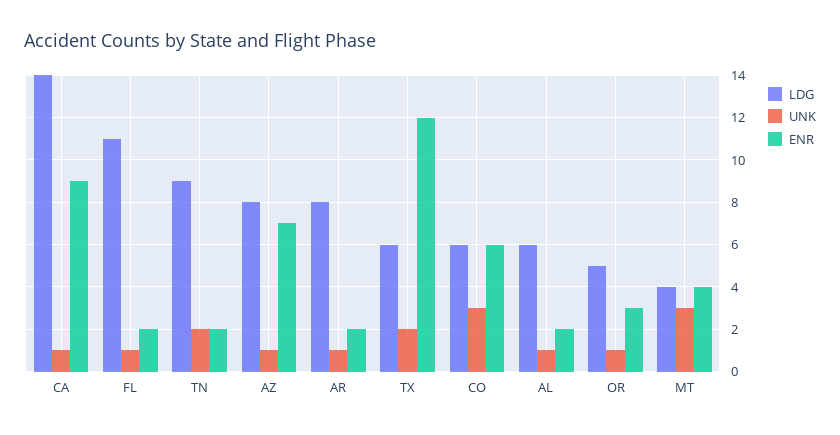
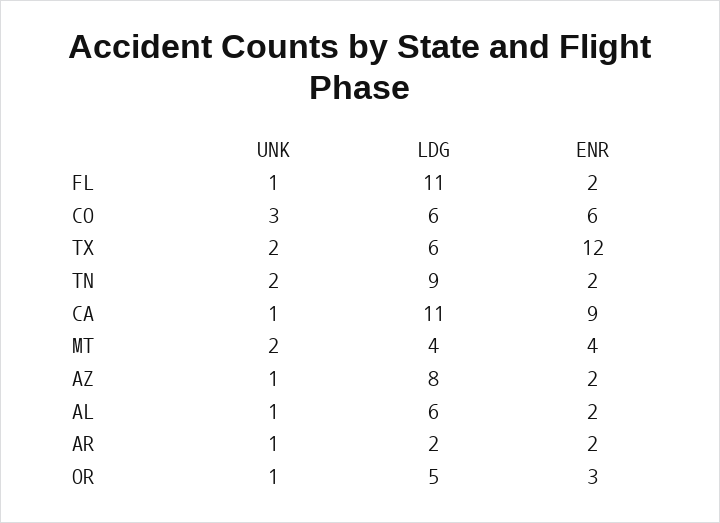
  {
    "LDG": {
-     "CA": 14,
+     "CA": 11,
      "FL": 11,
      "TN": 9,
      "AZ": 8,
-     "AR": 8,
+     "AR": 2,
      "TX": 6,
      "CO": 6,
      "AL": 6,
      "OR": 5,
      "MT": 4
    },
    "UNK": {
      "CA": 1,
      "FL": 1,
      "TN": 2,
      "AZ": 1,
      "AR": 1,
      "TX": 2,
      "CO": 3,
      "AL": 1,
      "OR": 1,
-     "MT": 3
+     "MT": 2
    },
    "ENR": {
      "CA": 9,
      "FL": 2,
      "TN": 2,
-     "AZ": 7,
+     "AZ": 2,
      "AR": 2,
      "TX": 12,
      "CO": 6,
      "AL": 2,
      "OR": 3,
      "MT": 4
    }
  }

